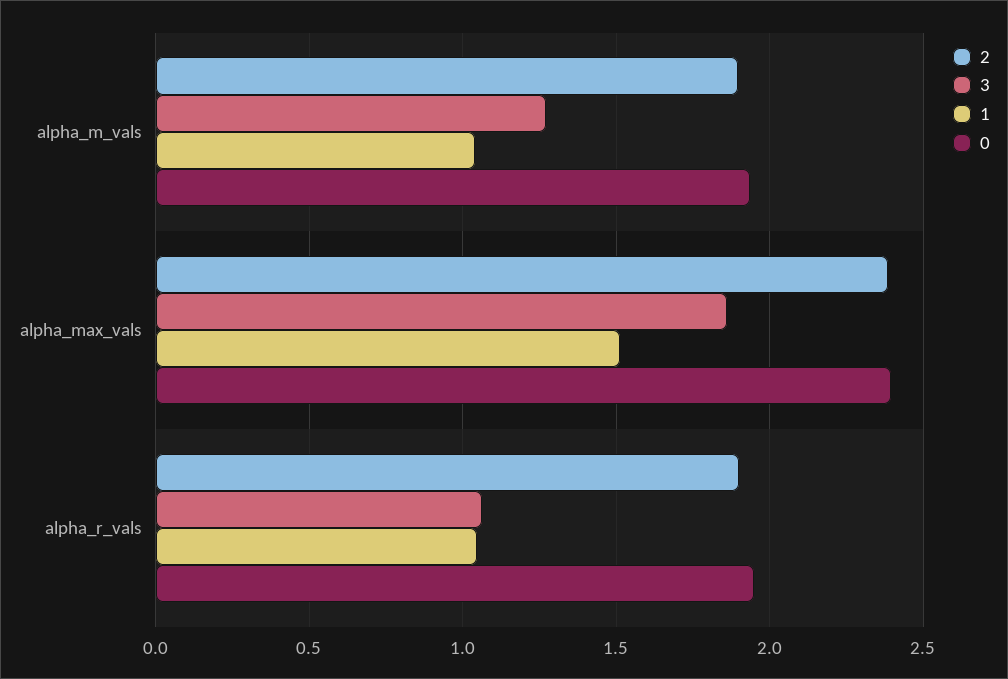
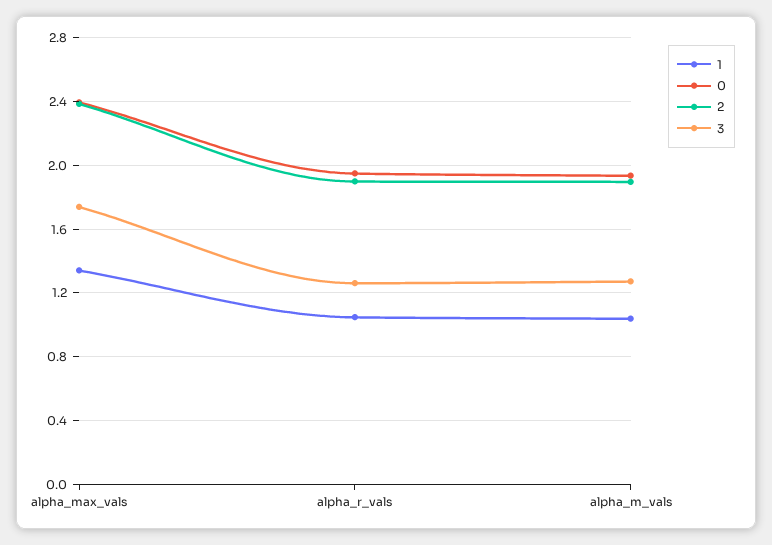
  {
    "2": {
      "alpha_m_vals": 1.9,
      "alpha_max_vals": 2.4,
      "alpha_r_vals": 1.9
    },
    "3": {
      "alpha_m_vals": 1.25,
-     "alpha_max_vals": 1.85,
+     "alpha_max_vals": 1.75,
-     "alpha_r_vals": 1.05
+     "alpha_r_vals": 1.25
    },
    "1": {
      "alpha_m_vals": 1.05,
-     "alpha_max_vals": 1.5,
+     "alpha_max_vals": 1.35,
      "alpha_r_vals": 1.05
    },
    "0": {
      "alpha_m_vals": 1.95,
      "alpha_max_vals": 2.4,
      "alpha_r_vals": 1.95
    }
  }

